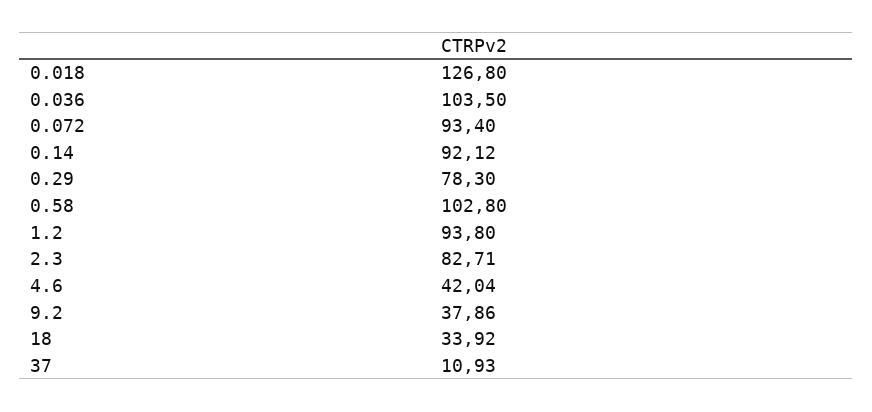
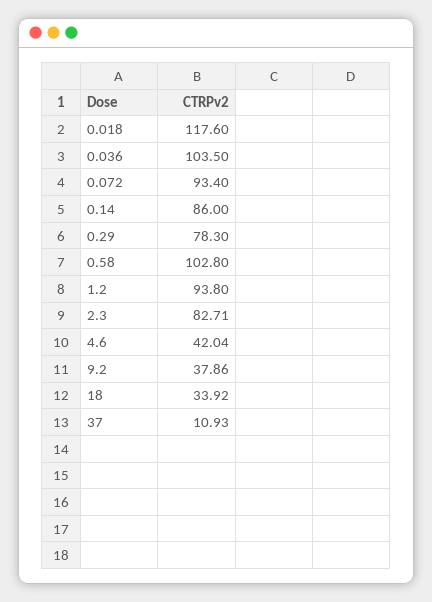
  {
-   "0.018": 126.8,
+   "0.018": 117.6,
    "0.036": 103.5,
    "0.072": 93.4,
-   "0.14": 92.12,
+   "0.14": 86,
    "0.29": 78.3,
    "0.58": 102.8,
    "1.2": 93.8,
    "2.3": 82.71,
    "4.6": 42.04,
    "9.2": 37.86,
    "18": 33.92,
    "37": 10.93
  }

